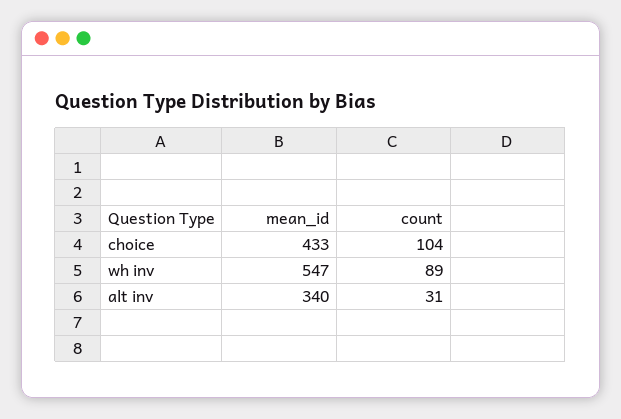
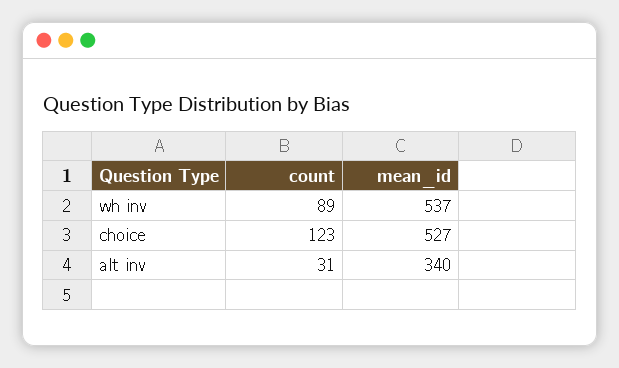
  {
    "mean_id": {
-     "choice": 433,
+     "choice": 527,
-     "wh inv": 547,
+     "wh inv": 537,
      "alt inv": 340
    },
    "count": {
-     "choice": 104,
+     "choice": 123,
      "wh inv": 89,
      "alt inv": 31
    }
  }

